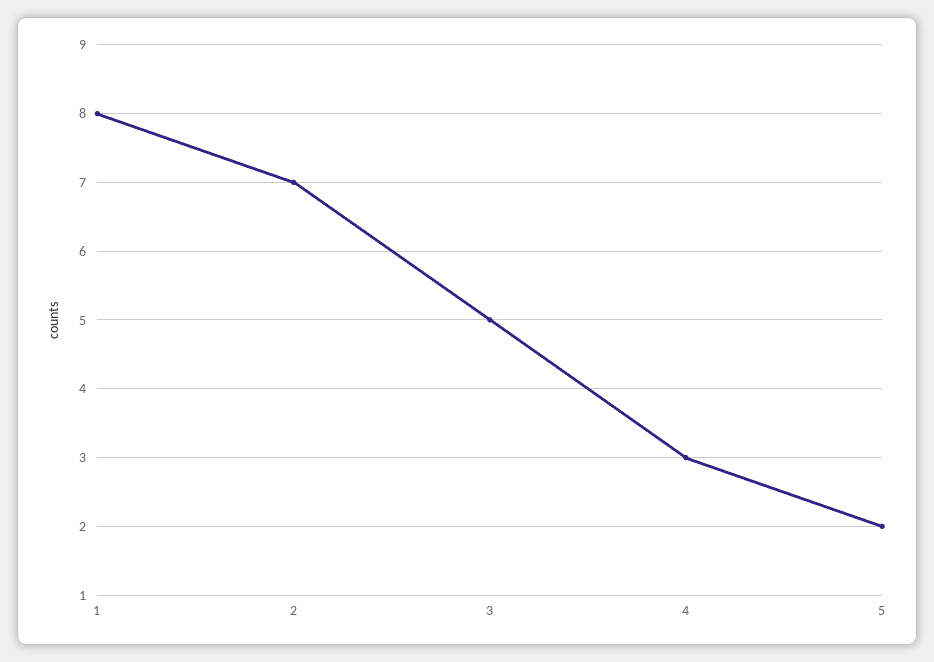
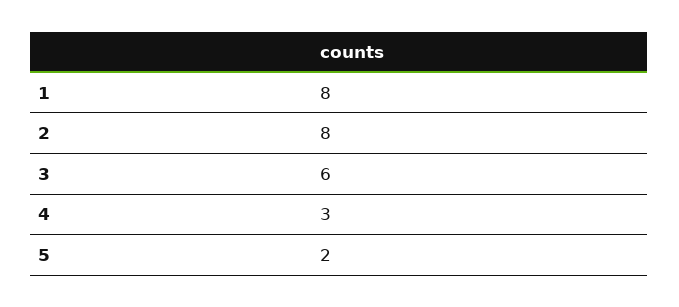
  {
    "1": 8,
-   "2": 7,
+   "2": 8,
-   "3": 5,
+   "3": 6,
    "4": 3,
    "5": 2
  }

